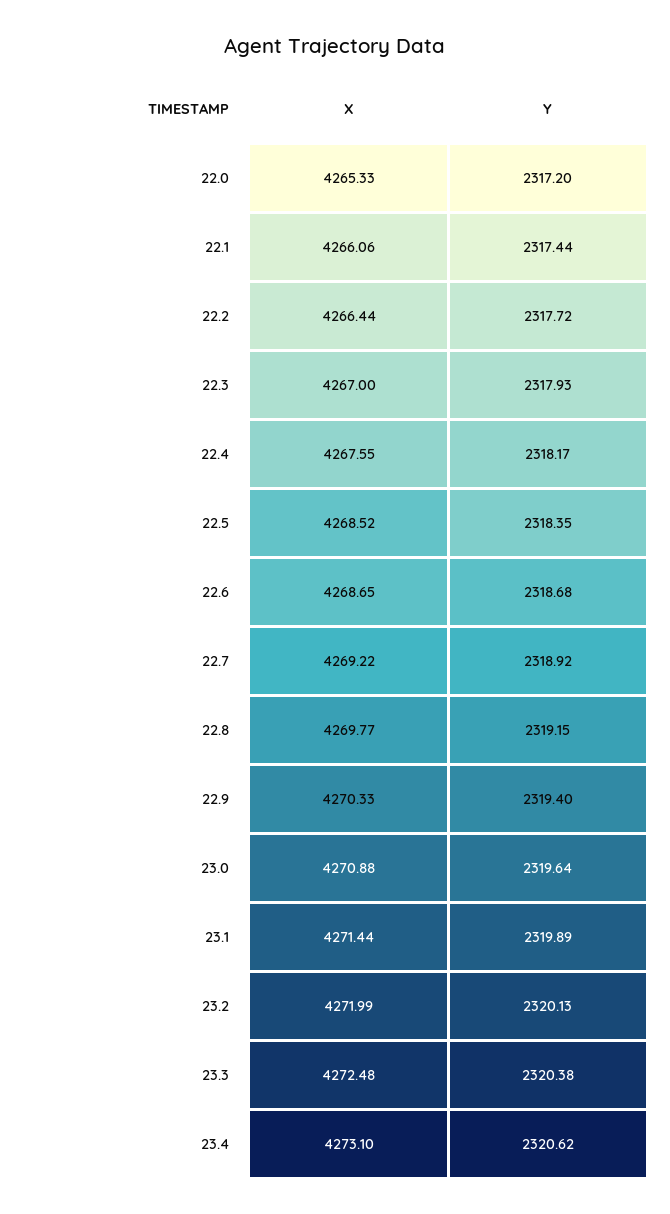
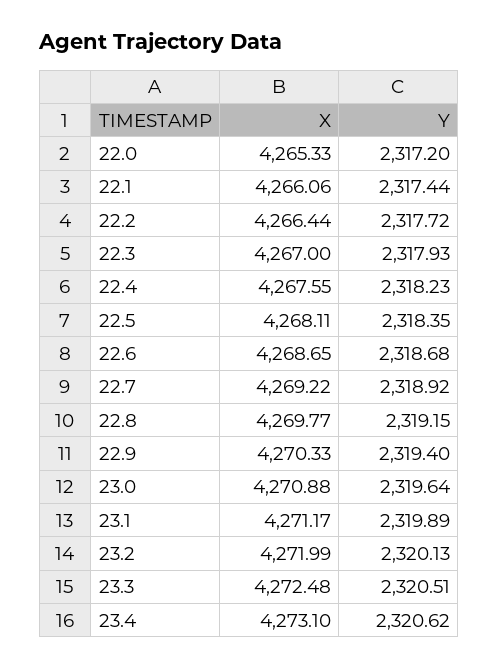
  {
    "X": {
      "22.0": 4265.33,
      "22.1": 4266.06,
      "22.2": 4266.44,
      "22.3": 4267,
      "22.4": 4267.55,
-     "22.5": 4268.52,
+     "22.5": 4268.11,
      "22.6": 4268.65,
      "22.7": 4269.22,
      "22.8": 4269.77,
      "22.9": 4270.33,
      "23.0": 4270.88,
-     "23.1": 4271.44,
+     "23.1": 4271.17,
      "23.2": 4271.99,
      "23.3": 4272.48,
      "23.4": 4273.1
    },
    "Y": {
      "22.0": 2317.2,
      "22.1": 2317.44,
      "22.2": 2317.72,
      "22.3": 2317.93,
-     "22.4": 2318.17,
+     "22.4": 2318.23,
      "22.5": 2318.35,
      "22.6": 2318.68,
      "22.7": 2318.92,
      "22.8": 2319.15,
      "22.9": 2319.4,
      "23.0": 2319.64,
      "23.1": 2319.89,
      "23.2": 2320.13,
-     "23.3": 2320.38,
+     "23.3": 2320.51,
      "23.4": 2320.62
    }
  }

